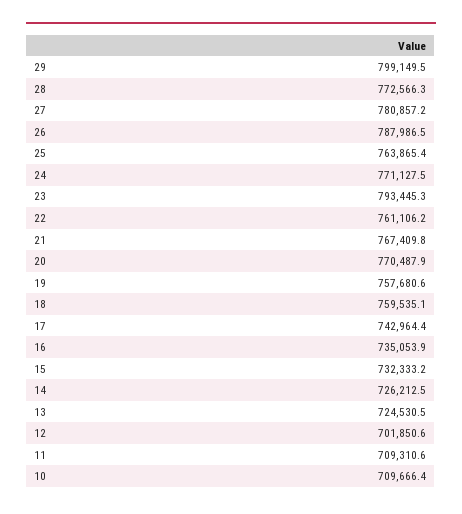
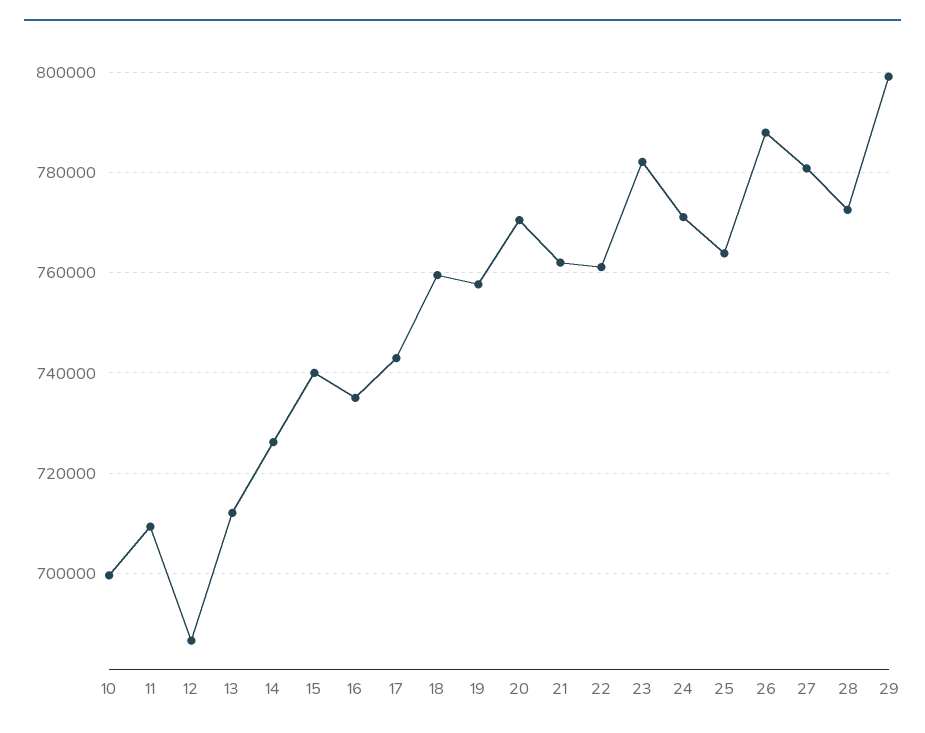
  {
    "29": 799149.5,
    "28": 772566.3,
    "27": 780857.2,
    "26": 787986.5,
    "25": 763865.4,
    "24": 771127.5,
-   "23": 793445.3,
+   "23": 782000,
    "22": 761106.2,
-   "21": 767409.8,
+   "21": 762000,
    "20": 770487.9,
    "19": 757680.6,
    "18": 759535.1,
    "17": 742964.4,
    "16": 735053.9,
-   "15": 732333.2,
+   "15": 740000,
    "14": 726212.5,
-   "13": 724530.5,
+   "13": 712000,
-   "12": 701850.6,
+   "12": 686000,
    "11": 709310.6,
-   "10": 709666.4
+   "10": 700000
  }

